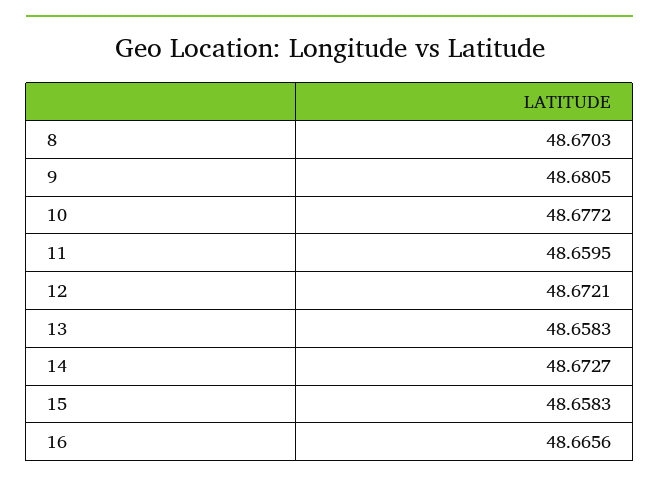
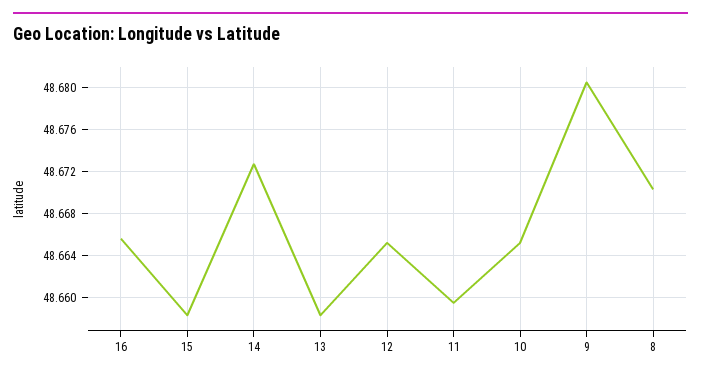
  {
    "8": 48.6703,
    "9": 48.6805,
-   "10": 48.6772,
+   "10": 48.665,
    "11": 48.6595,
-   "12": 48.6721,
+   "12": 48.665,
    "13": 48.6583,
    "14": 48.6727,
    "15": 48.6583,
    "16": 48.6656
  }

